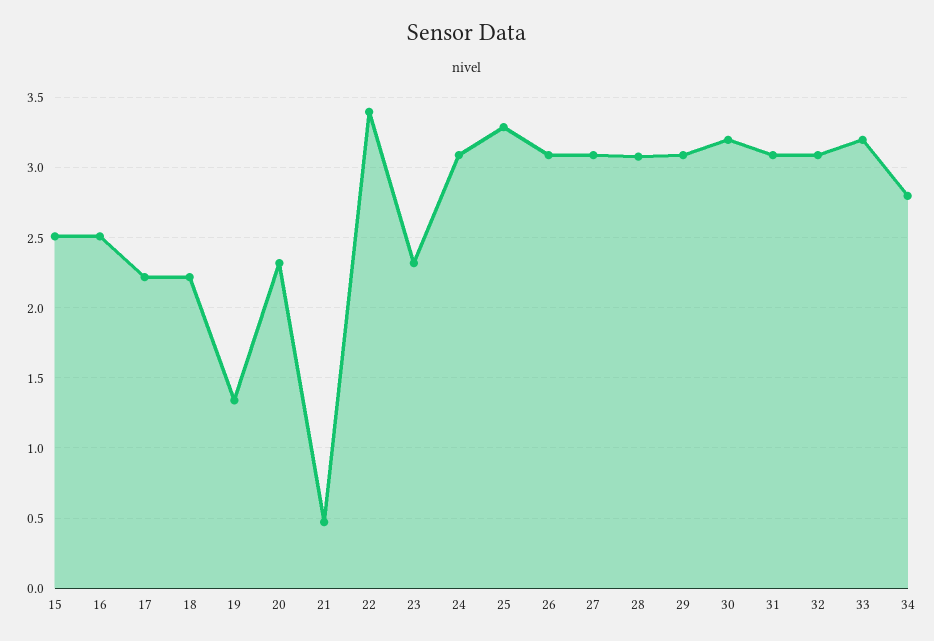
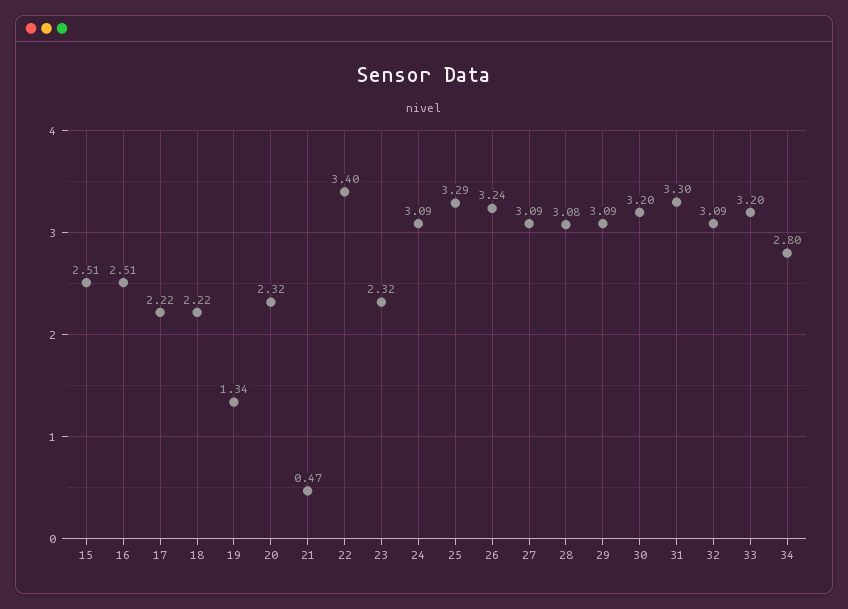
  {
    "15": 2.51,
    "16": 2.51,
    "17": 2.22,
    "18": 2.22,
    "19": 1.34,
    "20": 2.32,
    "21": 0.47,
    "22": 3.4,
    "23": 2.32,
    "24": 3.09,
    "25": 3.29,
-   "26": 3.1,
+   "26": 3.24,
    "27": 3.09,
    "28": 3.08,
    "29": 3.09,
    "30": 3.2,
-   "31": 3.1,
+   "31": 3.3,
    "32": 3.09,
    "33": 3.2,
    "34": 2.8
  }

